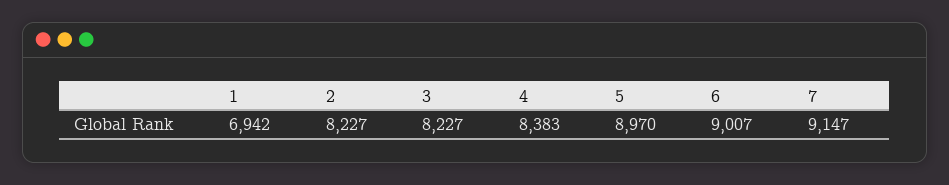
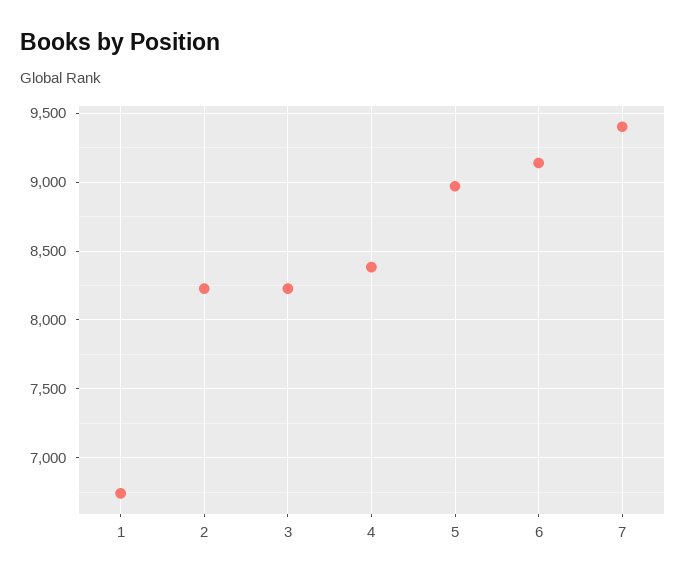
  {
-   "1": 6942,
+   "1": 6750,
    "2": 8227,
    "3": 8227,
    "4": 8383,
    "5": 8970,
-   "6": 9007,
+   "6": 9150,
-   "7": 9147
+   "7": 9400
  }

